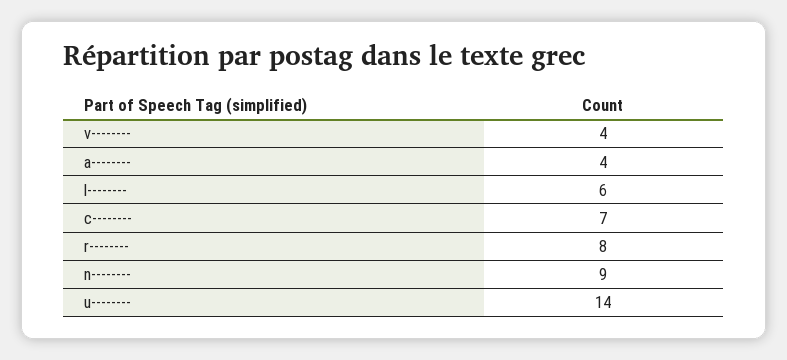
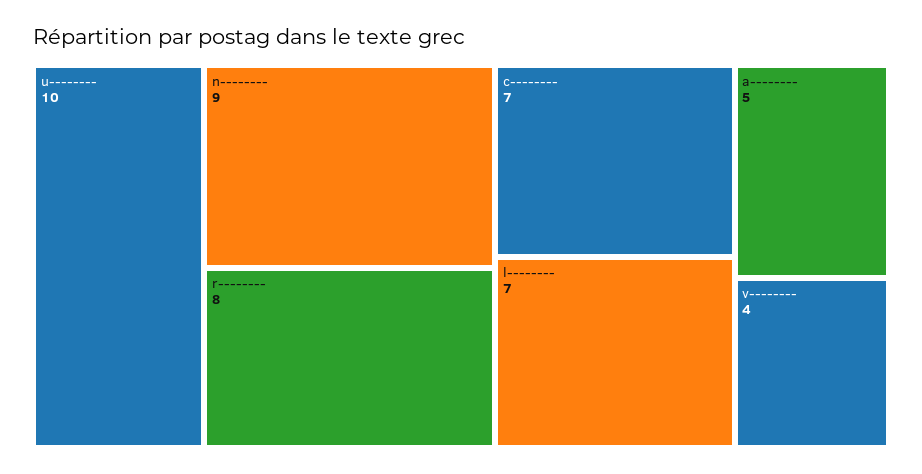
  {
    "v--------": 4,
-   "a--------": 4,
+   "a--------": 5,
-   "l--------": 6,
+   "l--------": 7,
    "c--------": 7,
    "r--------": 8,
    "n--------": 9,
-   "u--------": 14
+   "u--------": 10
  }

